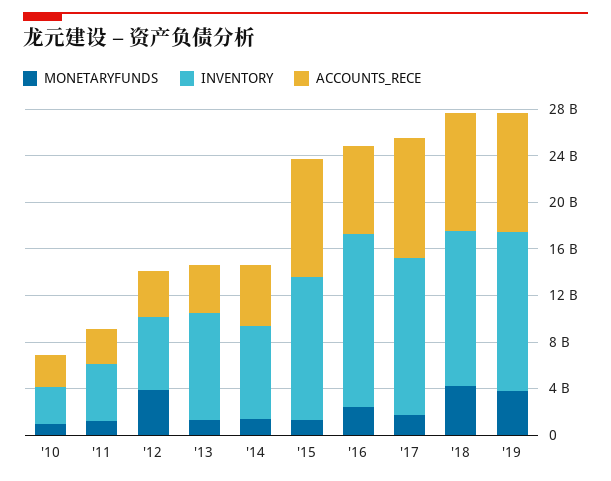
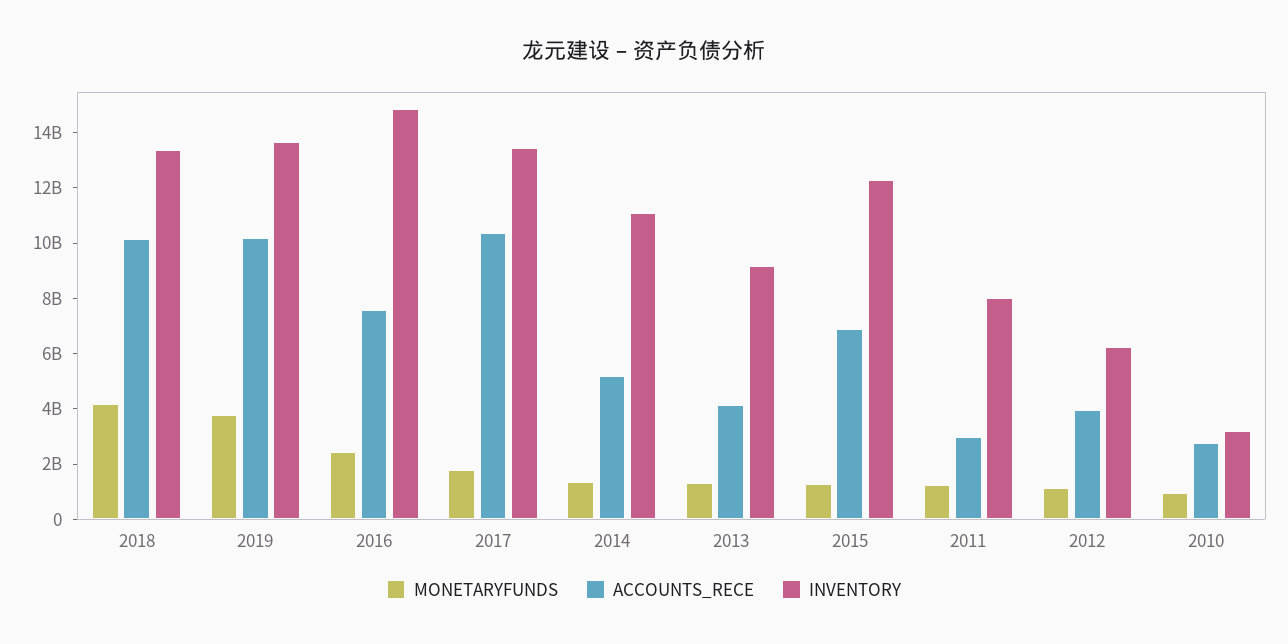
  {
    "MONETARYFUNDS": {
      "'10": 1000000000,
      "'11": 1000000000,
-     "'12": 4000000000,
+     "'12": 1000000000,
      "'13": 1500000000,
      "'14": 1500000000,
      "'15": 1500000000,
      "'16": 2500000000,
      "'17": 2000000000,
      "'18": 4000000000,
      "'19": 4000000000
    },
    "INVENTORY": {
      "'10": 3000000000,
-     "'11": 5000000000,
+     "'11": 8000000000,
      "'12": 6000000000,
      "'13": 9000000000,
-     "'14": 8000000000,
+     "'14": 11000000000,
      "'15": 12500000000,
      "'16": 15000000000,
      "'17": 13500000000,
      "'18": 13500000000,
      "'19": 13500000000
    },
    "ACCOUNTS_RECE": {
      "'10": 2500000000,
      "'11": 3000000000,
      "'12": 4000000000,
      "'13": 4000000000,
      "'14": 5000000000,
-     "'15": 10000000000,
+     "'15": 7000000000,
      "'16": 7500000000,
      "'17": 10500000000,
      "'18": 10000000000,
      "'19": 10000000000
    }
  }

